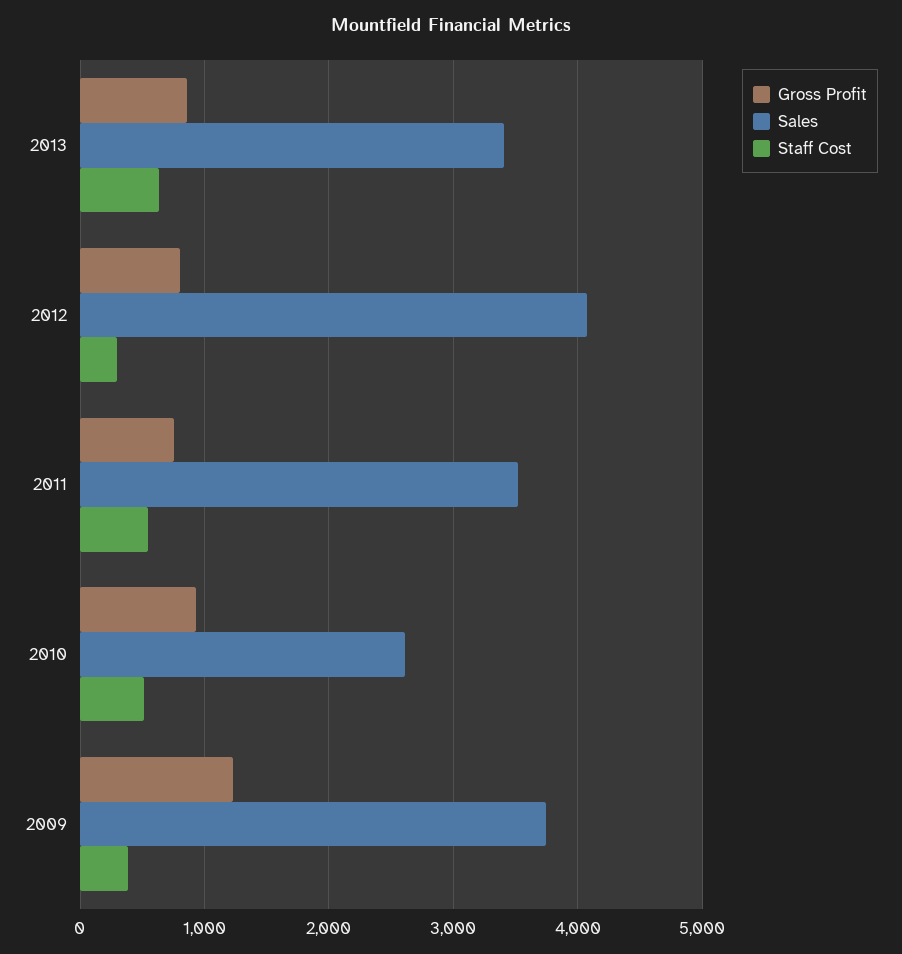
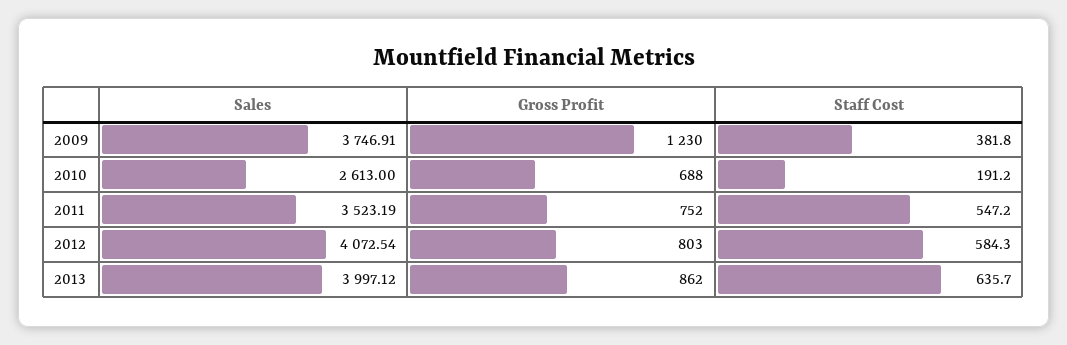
  {
    "Gross Profit": {
      "2013": 862,
      "2012": 803,
      "2011": 752,
-     "2010": 900,
+     "2010": 688,
      "2009": 1230
    },
    "Sales": {
-     "2013": 3400,
+     "2013": 3997.12,
      "2012": 4072.54,
      "2011": 3523.19,
      "2010": 2613,
      "2009": 3746.91
    },
    "Staff Cost": {
      "2013": 635.7,
-     "2012": 300,
+     "2012": 584.3,
      "2011": 547.2,
-     "2010": 500,
+     "2010": 191.2,
      "2009": 381.8
    }
  }

